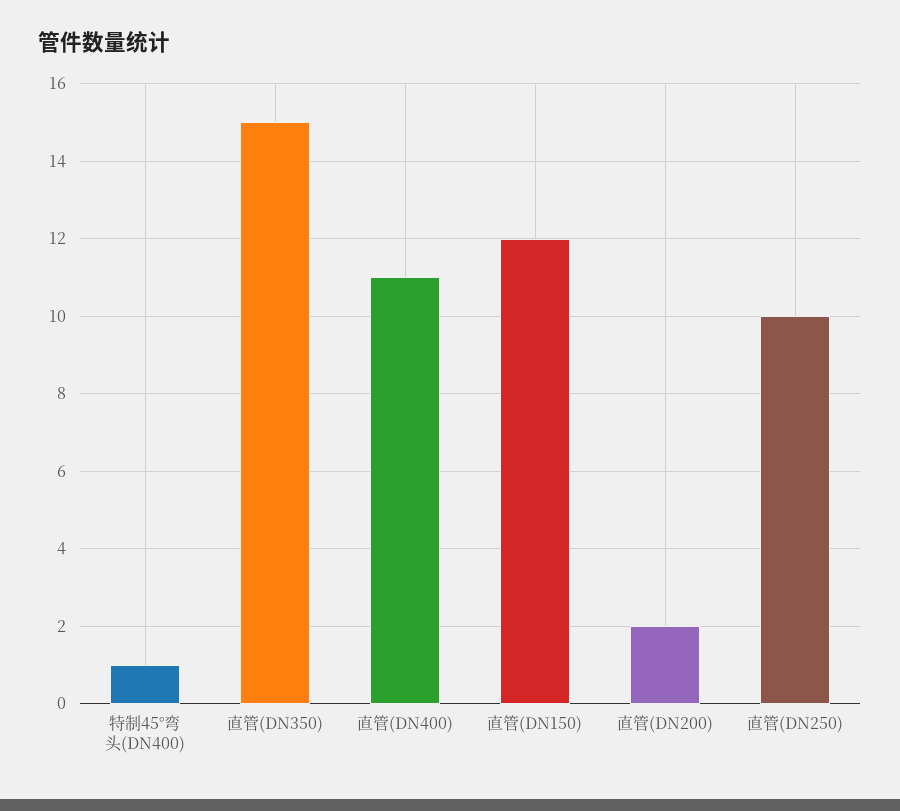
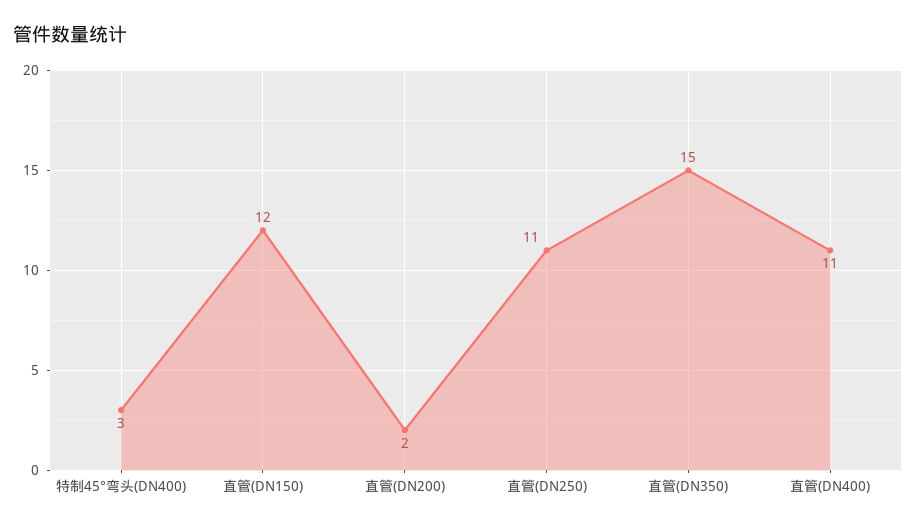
  {
-   "特制45°弯头(DN400)": 1,
+   "特制45°弯头(DN400)": 3,
    "直管(DN350)": 15,
    "直管(DN400)": 11,
    "直管(DN150)": 12,
    "直管(DN200)": 2,
-   "直管(DN250)": 10
+   "直管(DN250)": 11
  }

